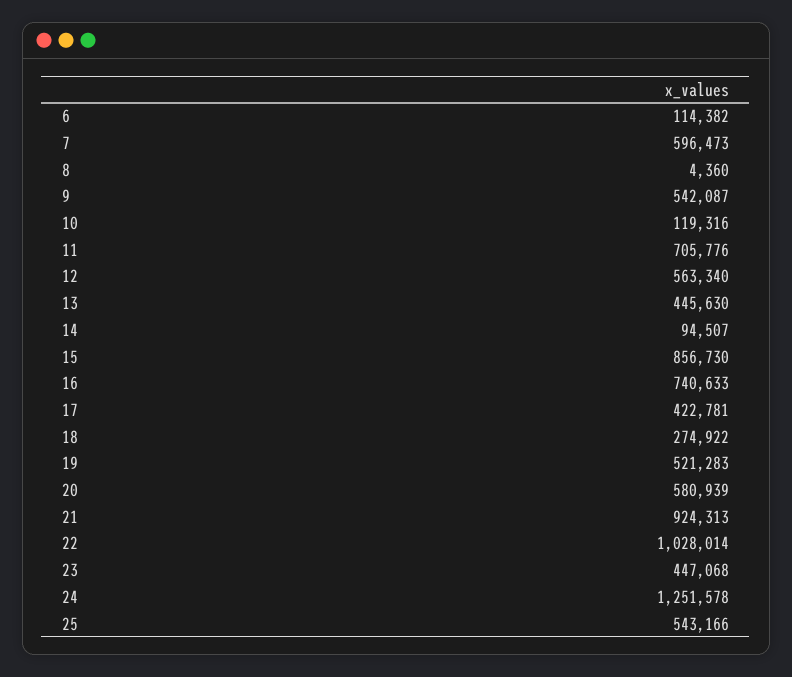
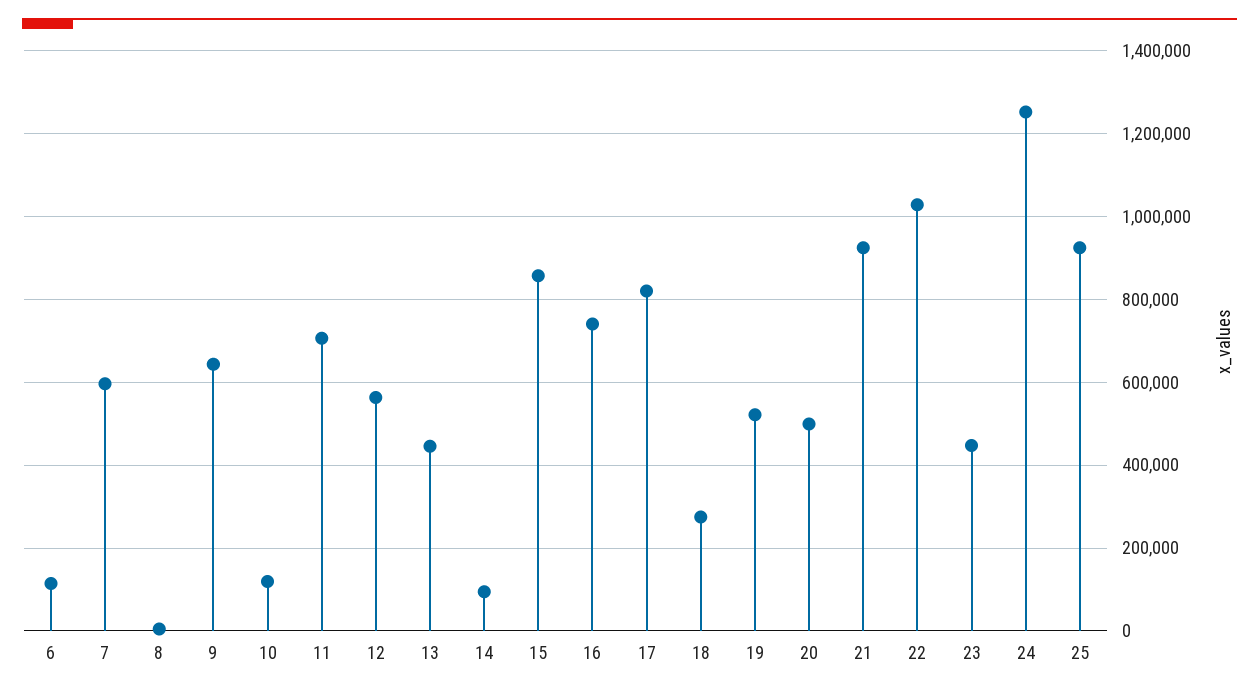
  {
    "6": 114382,
    "7": 596473,
    "8": 4360,
-   "9": 542087,
+   "9": 640000,
    "10": 119316,
    "11": 705776,
    "12": 563340,
    "13": 445630,
    "14": 94507,
    "15": 856730,
    "16": 740633,
-   "17": 422781,
+   "17": 820000,
    "18": 274922,
    "19": 521283,
-   "20": 580939,
+   "20": 500000,
    "21": 924313,
    "22": 1028014,
    "23": 447068,
    "24": 1251578,
-   "25": 543166
+   "25": 920000
  }

